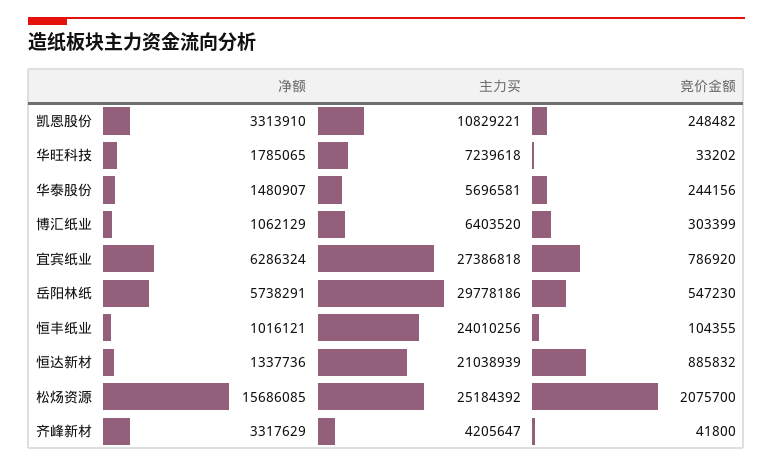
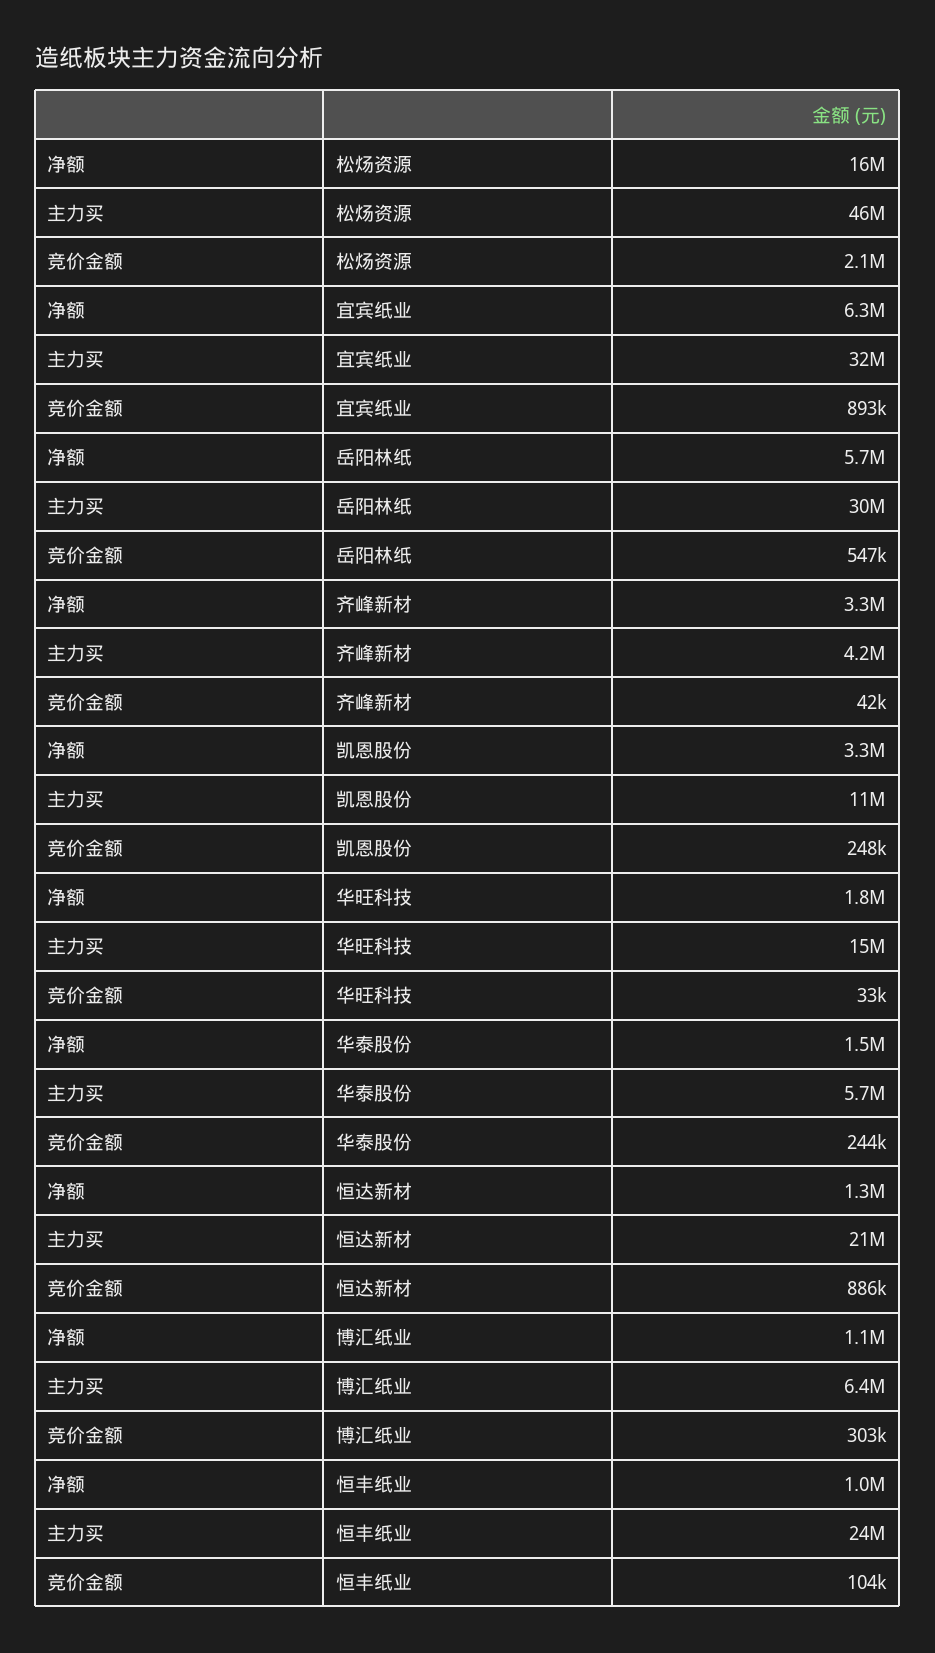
  {
    "净额": {
      "凯恩股份": 3313910,
      "华旺科技": 1785065,
      "华泰股份": 1480907,
      "博汇纸业": 1062129,
      "宜宾纸业": 6286324,
      "岳阳林纸": 5738291,
      "恒丰纸业": 1016121,
      "恒达新材": 1337736,
      "松炀资源": 15686085,
      "齐峰新材": 3317629
    },
    "主力买": {
      "凯恩股份": 10829221,
-     "华旺科技": 7239618,
+     "华旺科技": 15000000,
      "华泰股份": 5696581,
      "博汇纸业": 6403520,
-     "宜宾纸业": 27386818,
+     "宜宾纸业": 32000000,
      "岳阳林纸": 29778186,
      "恒丰纸业": 24010256,
      "恒达新材": 21038939,
-     "松炀资源": 25184392,
+     "松炀资源": 46000000,
      "齐峰新材": 4205647
    },
    "竞价金额": {
      "凯恩股份": 248482,
      "华旺科技": 33202,
      "华泰股份": 244156,
      "博汇纸业": 303399,
-     "宜宾纸业": 786920,
+     "宜宾纸业": 893000,
      "岳阳林纸": 547230,
      "恒丰纸业": 104355,
      "恒达新材": 885832,
      "松炀资源": 2075700,
      "齐峰新材": 41800
    }
  }

